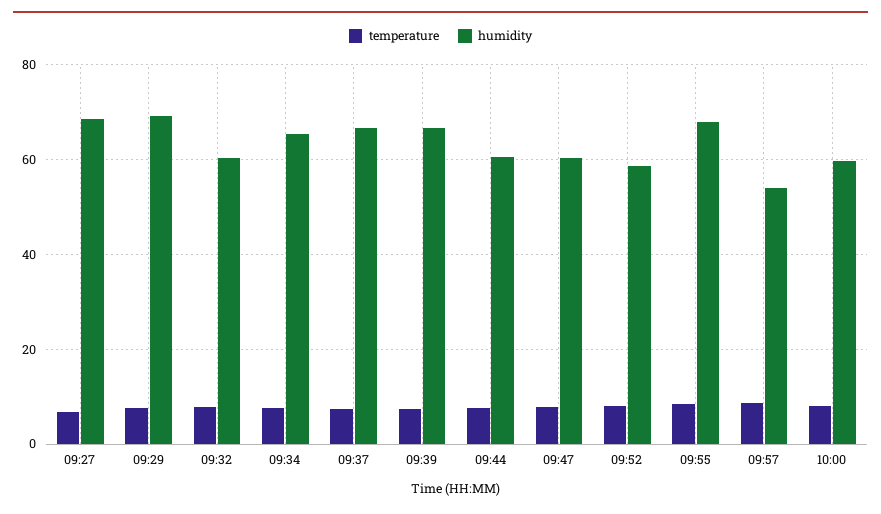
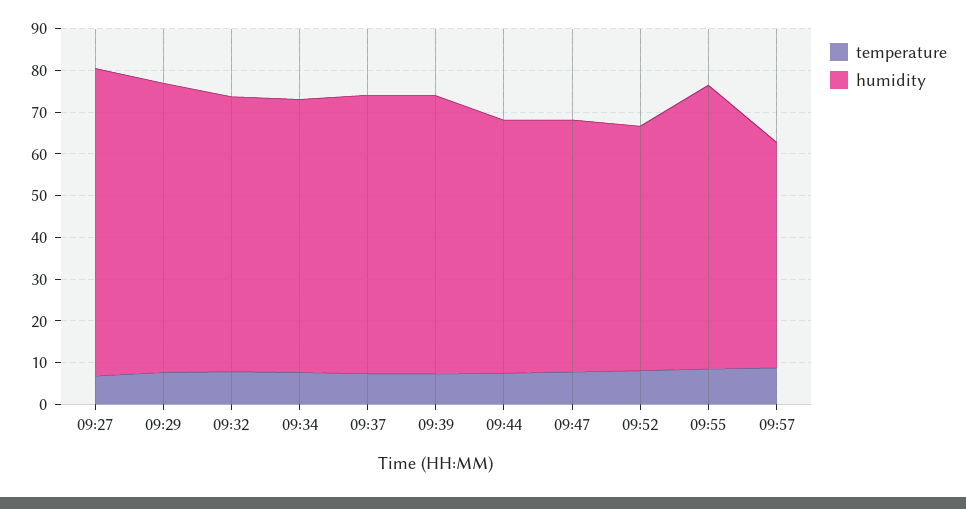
  {
    "temperature": {
      "09:27": 6,
      "09:29": 8,
      "09:32": 8,
      "09:34": 8,
      "09:37": 8,
      "09:39": 8,
      "09:44": 8,
      "09:47": 8,
      "09:52": 8,
      "09:55": 8,
-     "09:57": 8,
+     "09:57": 8
-     "10:00": 8
    },
    "humidity": {
-     "09:27": 68,
+     "09:27": 74,
      "09:29": 70,
-     "09:32": 60,
+     "09:32": 66,
      "09:34": 66,
      "09:37": 66,
      "09:39": 66,
      "09:44": 60,
      "09:47": 60,
      "09:52": 58,
      "09:55": 68,
-     "09:57": 54,
+     "09:57": 54
-     "10:00": 60
    }
  }

